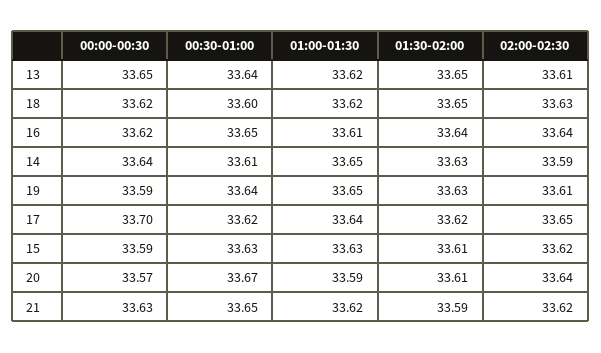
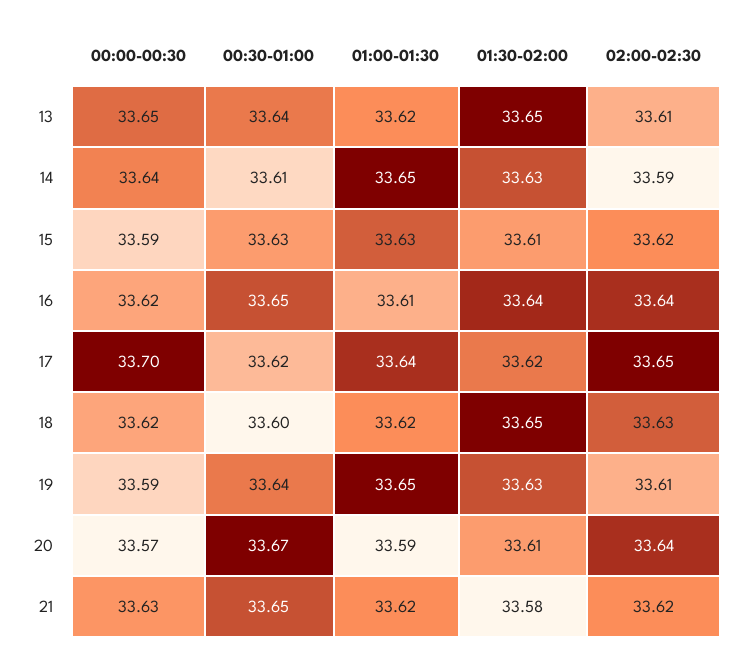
  {
    "00:00-00:30": {
      "13": 33.65,
      "18": 33.62,
      "16": 33.62,
      "14": 33.64,
      "19": 33.59,
      "17": 33.7,
      "15": 33.59,
      "20": 33.57,
      "21": 33.63
    },
    "00:30-01:00": {
      "13": 33.64,
      "18": 33.6,
      "16": 33.65,
      "14": 33.61,
      "19": 33.64,
      "17": 33.62,
      "15": 33.63,
      "20": 33.67,
      "21": 33.65
    },
    "01:00-01:30": {
      "13": 33.62,
      "18": 33.62,
      "16": 33.61,
      "14": 33.65,
      "19": 33.65,
      "17": 33.64,
      "15": 33.63,
      "20": 33.59,
      "21": 33.62
    },
    "01:30-02:00": {
      "13": 33.65,
      "18": 33.65,
      "16": 33.64,
      "14": 33.63,
      "19": 33.63,
      "17": 33.62,
      "15": 33.61,
      "20": 33.61,
-     "21": 33.59
+     "21": 33.58
    },
    "02:00-02:30": {
      "13": 33.61,
      "18": 33.63,
      "16": 33.64,
      "14": 33.59,
      "19": 33.61,
      "17": 33.65,
      "15": 33.62,
      "20": 33.64,
      "21": 33.62
    }
  }

